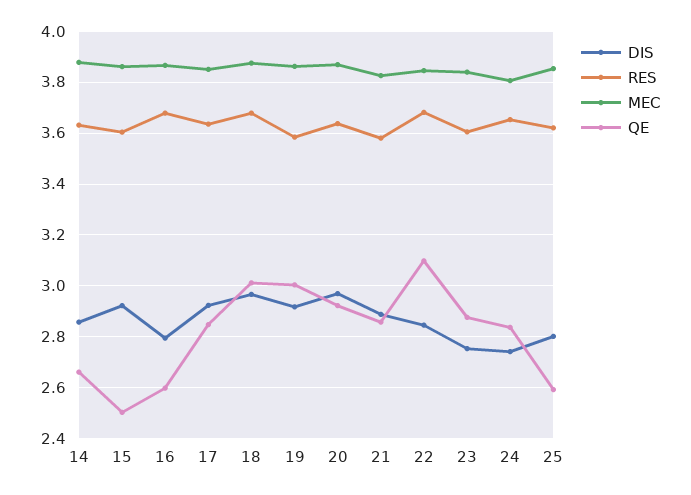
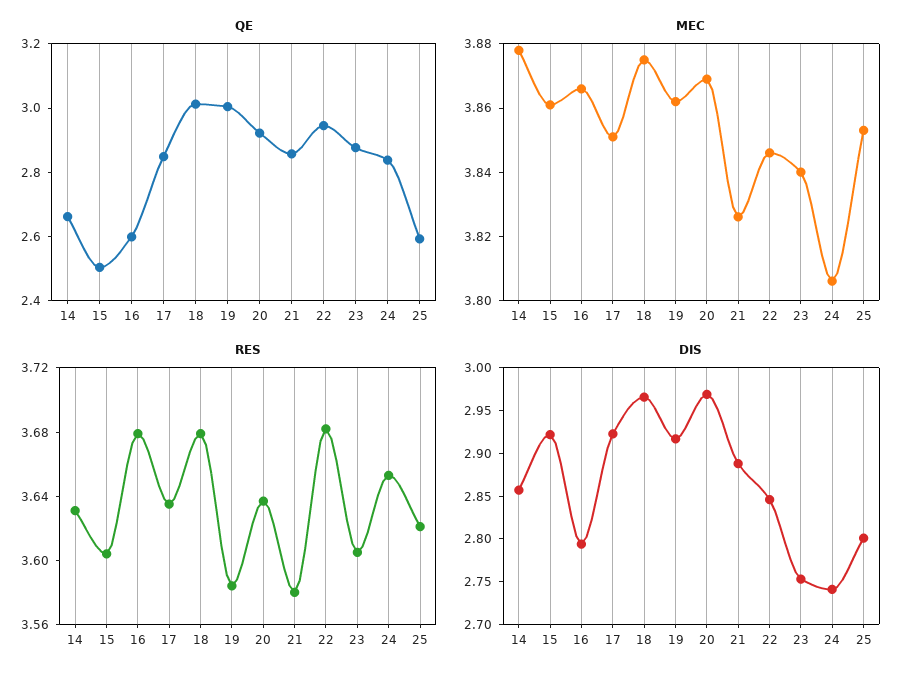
  {
    "DIS": {
      "14": 2.86,
      "15": 2.92,
      "16": 2.79,
      "17": 2.92,
      "18": 2.97,
      "19": 2.92,
      "20": 2.97,
      "21": 2.89,
      "22": 2.85,
      "23": 2.75,
      "24": 2.74,
      "25": 2.8
    },
    "RES": {
      "14": 3.63,
      "15": 3.6,
      "16": 3.68,
      "17": 3.64,
      "18": 3.68,
      "19": 3.58,
      "20": 3.64,
      "21": 3.58,
      "22": 3.68,
      "23": 3.61,
      "24": 3.65,
      "25": 3.62
    },
    "MEC": {
      "14": 3.88,
      "15": 3.86,
      "16": 3.865,
      "17": 3.85,
      "18": 3.875,
      "19": 3.86,
      "20": 3.87,
      "21": 3.825,
      "22": 3.845,
      "23": 3.84,
      "24": 3.805,
      "25": 3.855
    },
    "QE": {
      "14": 2.65,
      "15": 2.5,
      "16": 2.6,
      "17": 2.85,
      "18": 3,
      "19": 3,
      "20": 2.925,
      "21": 2.85,
-     "22": 3.1,
+     "22": 2.95,
      "23": 2.875,
      "24": 2.825,
      "25": 2.6
    }
  }

